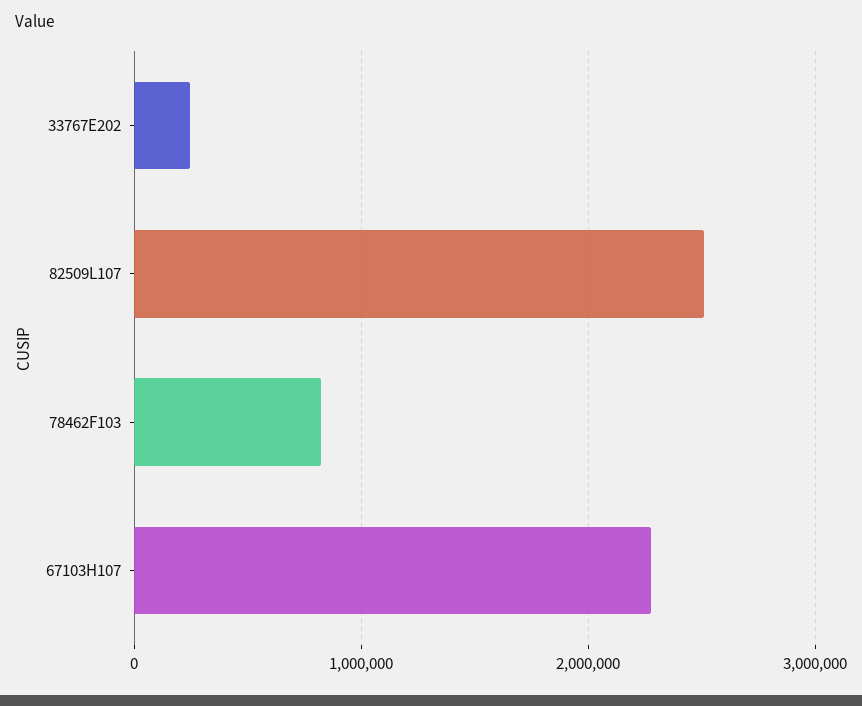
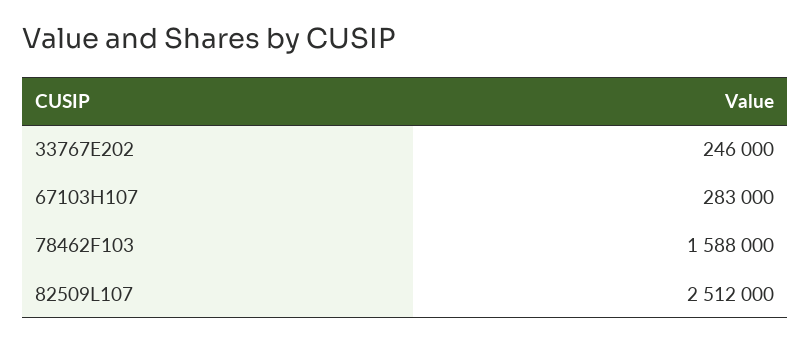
  {
    "33767E202": 246000,
    "82509L107": 2512000,
-   "78462F103": 800000,
+   "78462F103": 1588000,
-   "67103H107": 2300000
+   "67103H107": 283000
  }

